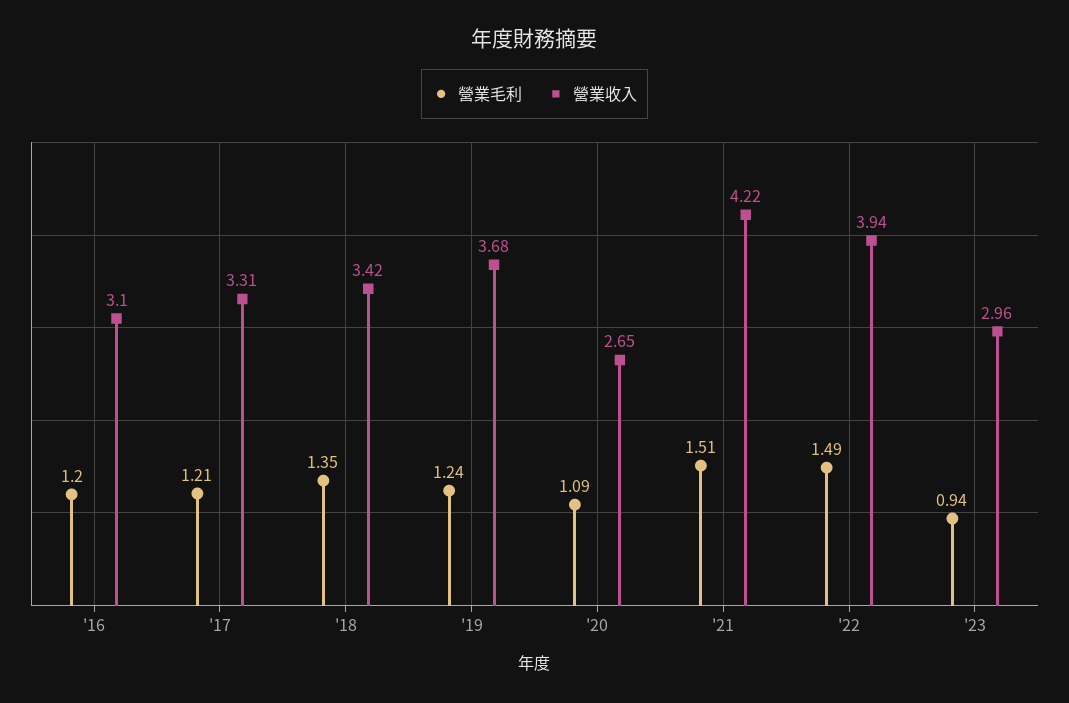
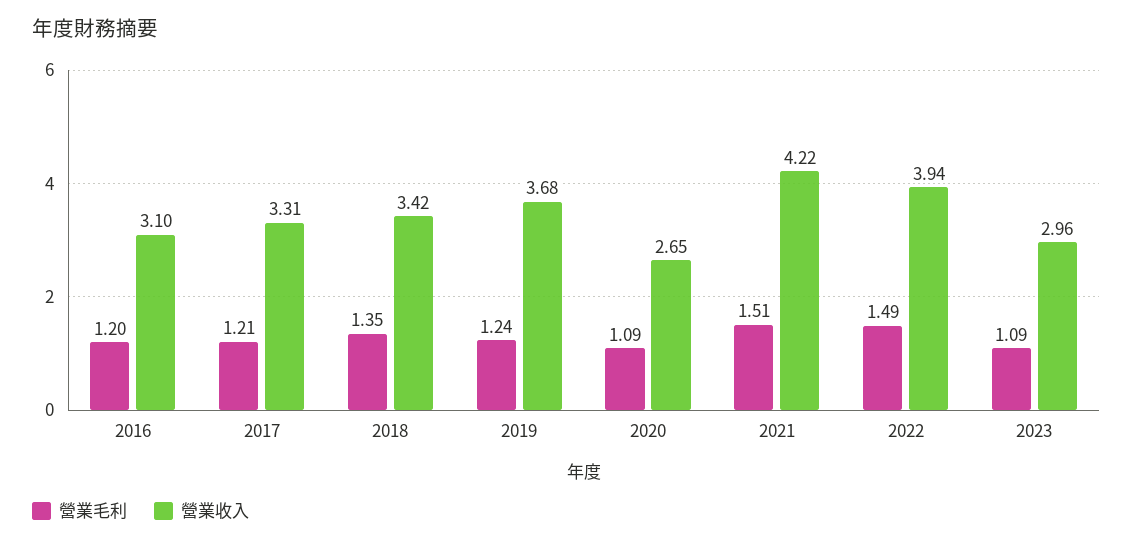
  {
    "營業毛利": {
      "'16": 1.2,
      "'17": 1.21,
      "'18": 1.35,
      "'19": 1.24,
      "'20": 1.09,
      "'21": 1.51,
      "'22": 1.49,
-     "'23": 0.94
+     "'23": 1.09
    },
    "營業收入": {
      "'16": 3.1,
      "'17": 3.31,
      "'18": 3.42,
      "'19": 3.68,
      "'20": 2.65,
      "'21": 4.22,
      "'22": 3.94,
      "'23": 2.96
    }
  }

